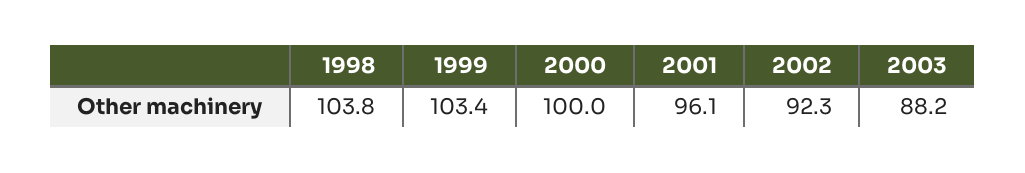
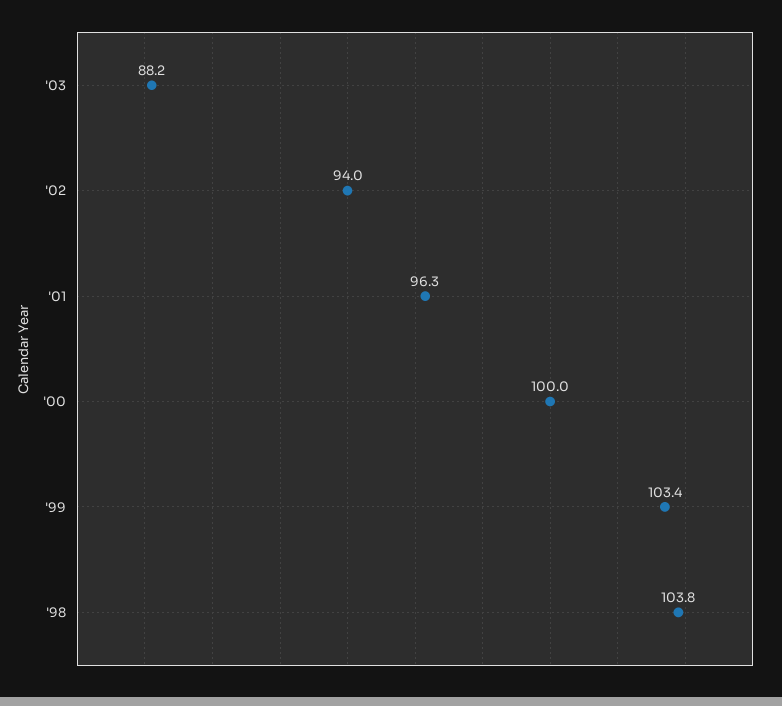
  {
    "1998": 103.8,
    "1999": 103.4,
    "2000": 100,
-   "2001": 96.1,
+   "2001": 96.3,
-   "2002": 92.3,
+   "2002": 94,
    "2003": 88.2
  }

